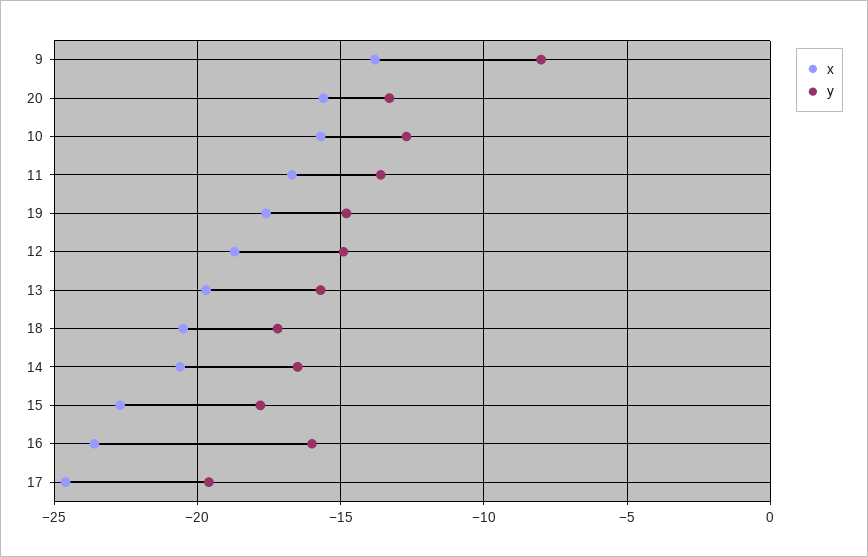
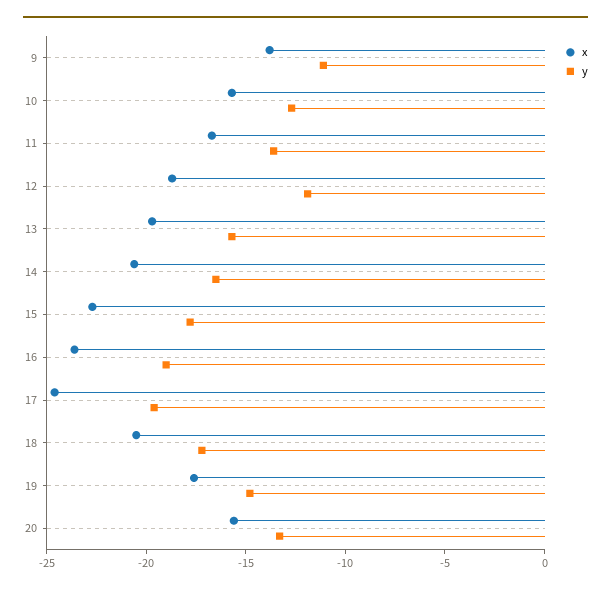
  {
    "x": {
      "9": -14,
      "20": -15.5,
      "10": -15.5,
      "11": -16.5,
      "19": -17.5,
      "12": -18.5,
      "13": -19.5,
      "18": -20.5,
      "14": -20.5,
      "15": -22.5,
      "16": -23.5,
      "17": -24.5
    },
    "y": {
-     "9": -8,
+     "9": -11,
      "20": -13.5,
      "10": -12.5,
      "11": -13.5,
      "19": -15,
-     "12": -15,
+     "12": -12,
      "13": -15.5,
      "18": -17,
      "14": -16.5,
      "15": -18,
-     "16": -16,
+     "16": -19,
      "17": -19.5
    }
  }

